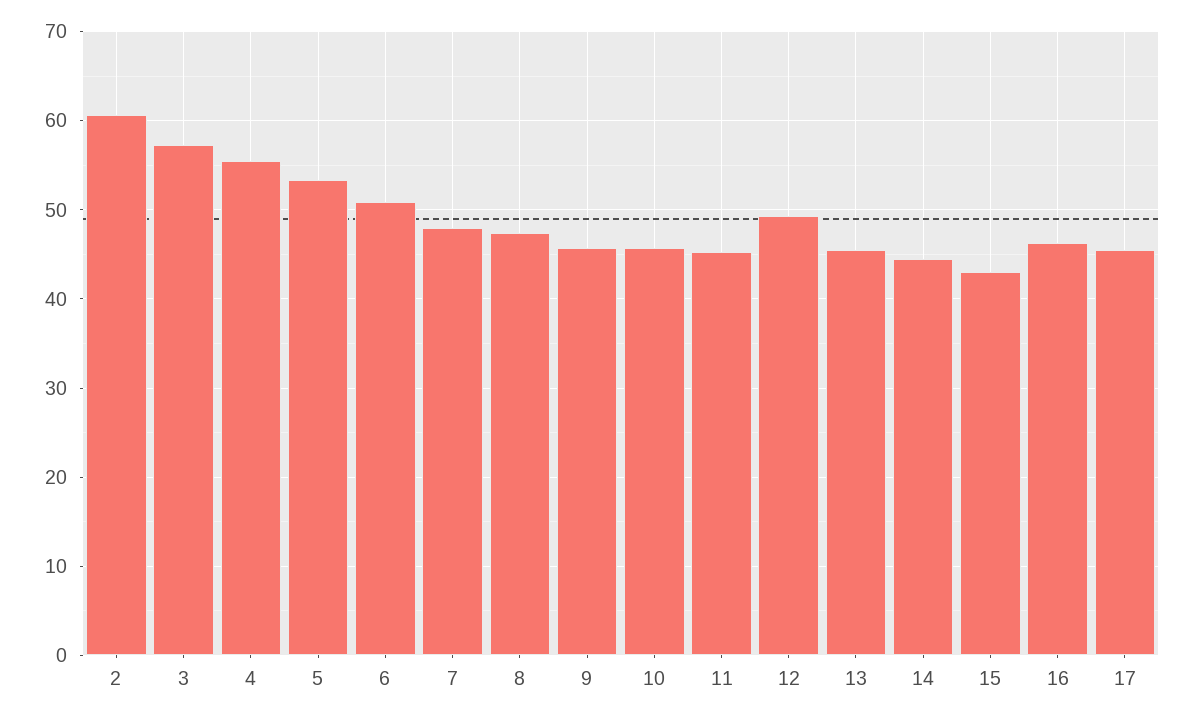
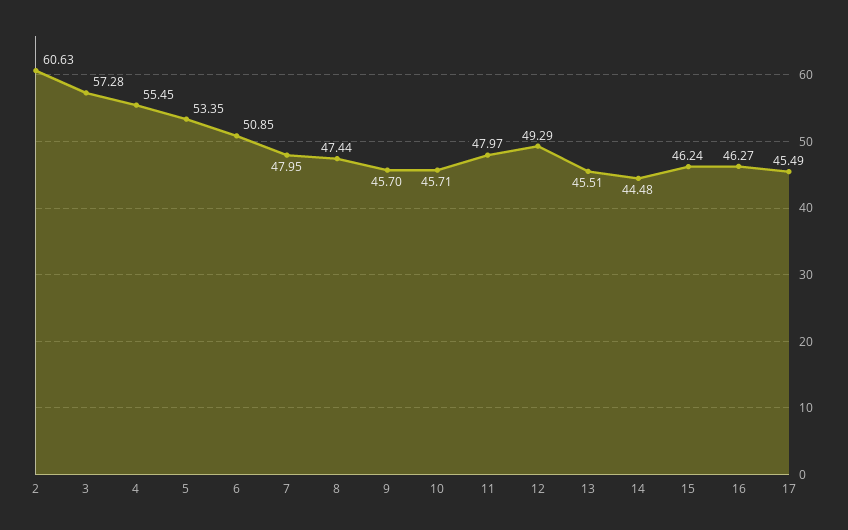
  {
    "2": 60.63,
    "3": 57.28,
    "4": 55.45,
    "5": 53.35,
    "6": 50.85,
    "7": 47.95,
    "8": 47.44,
    "9": 45.7,
    "10": 45.71,
-   "11": 45,
+   "11": 47.97,
    "12": 49.29,
    "13": 45.51,
    "14": 44.48,
-   "15": 43,
+   "15": 46.24,
    "16": 46.27,
    "17": 45.49
  }

